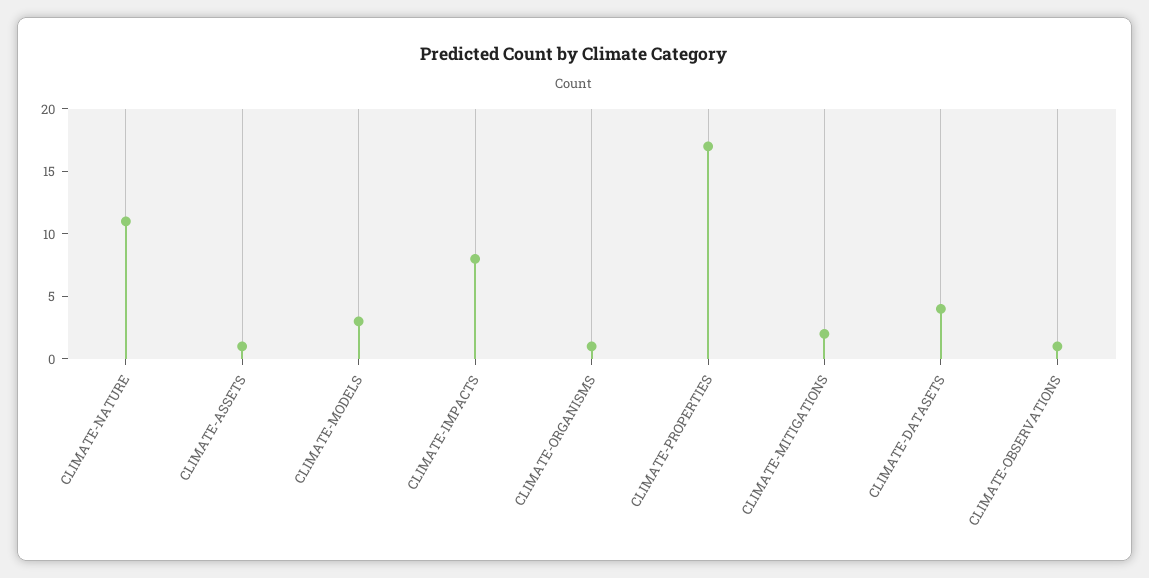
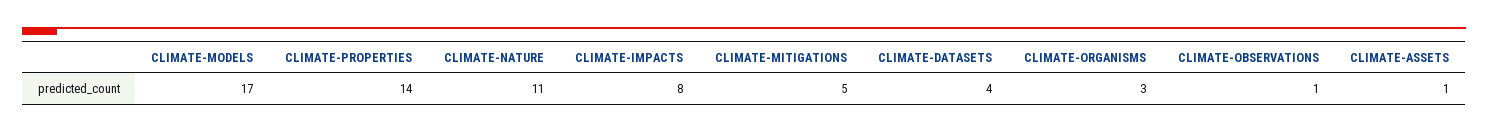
  {
    "CLIMATE-NATURE": 11,
    "CLIMATE-ASSETS": 1,
-   "CLIMATE-MODELS": 3,
+   "CLIMATE-MODELS": 17,
    "CLIMATE-IMPACTS": 8,
-   "CLIMATE-ORGANISMS": 1,
+   "CLIMATE-ORGANISMS": 3,
-   "CLIMATE-PROPERTIES": 17,
+   "CLIMATE-PROPERTIES": 14,
-   "CLIMATE-MITIGATIONS": 2,
+   "CLIMATE-MITIGATIONS": 5,
    "CLIMATE-DATASETS": 4,
    "CLIMATE-OBSERVATIONS": 1
  }

